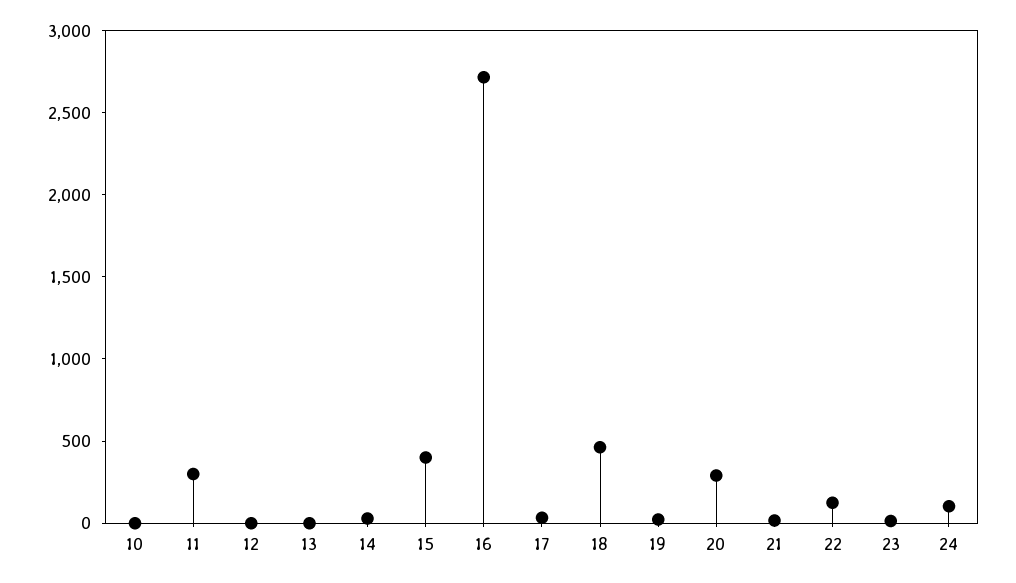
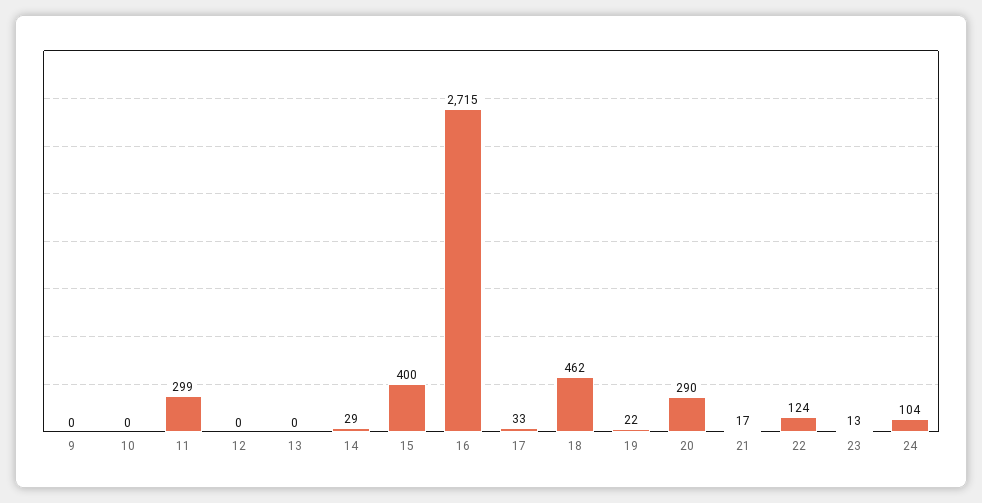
  {
    "10": 0,
    "11": 299,
    "12": 0,
    "13": 0,
    "14": 29,
    "15": 400,
    "16": 2715,
    "17": 33,
    "18": 462,
    "19": 22,
    "20": 290,
    "21": 17,
    "22": 124,
    "23": 13,
-   "24": 104
+   "24": 104,
+   "9": 0
  }

